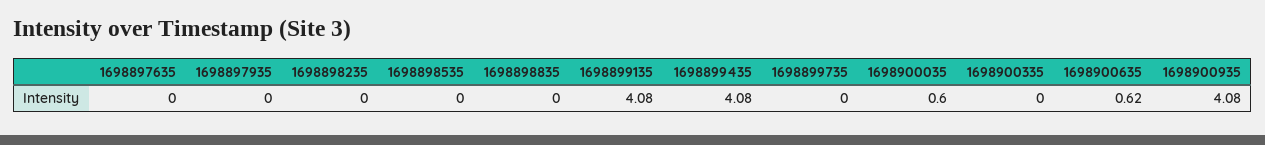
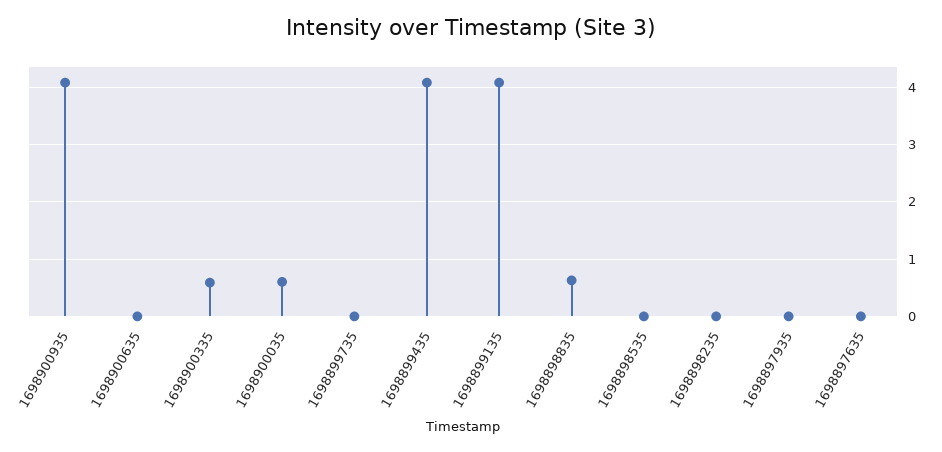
  {
    "1698897635": 0,
    "1698897935": 0,
    "1698898235": 0,
    "1698898535": 0,
-   "1698898835": 0,
+   "1698898835": 0.6,
    "1698899135": 4.08,
    "1698899435": 4.08,
    "1698899735": 0,
    "1698900035": 0.6,
-   "1698900335": 0,
+   "1698900335": 0.6,
-   "1698900635": 0.62,
+   "1698900635": 0,
    "1698900935": 4.08
  }

